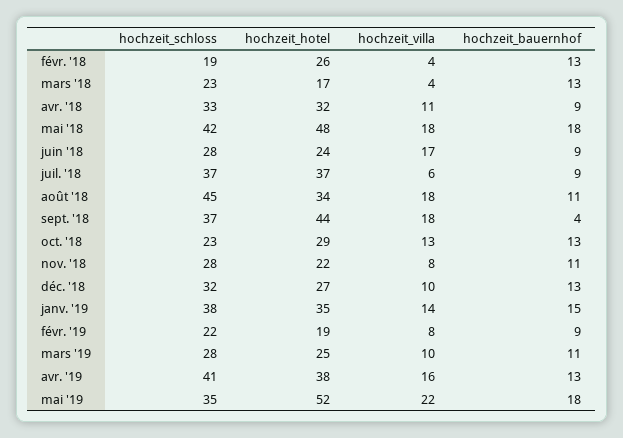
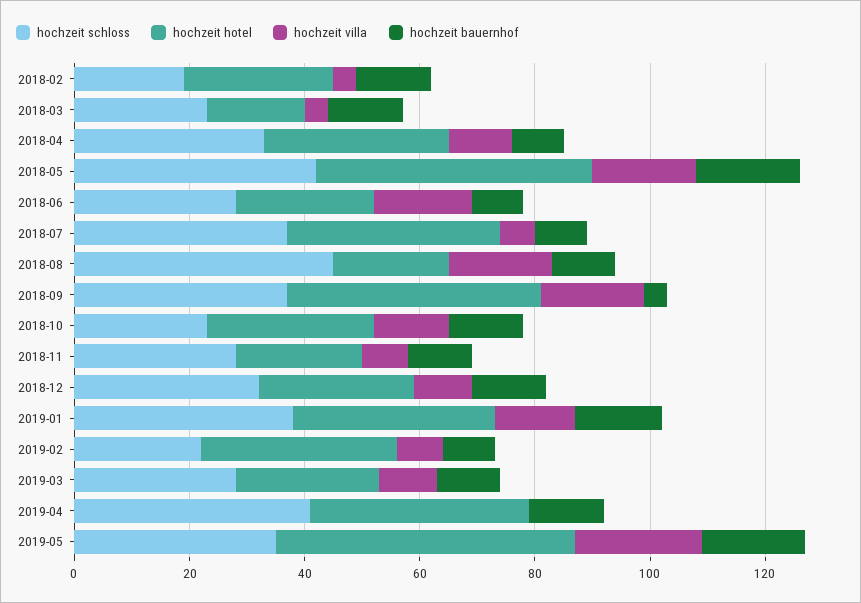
  {
    "hochzeit_schloss": {
      "févr. '18": 19,
      "mars '18": 23,
      "avr. '18": 33,
      "mai '18": 42,
      "juin '18": 28,
      "juil. '18": 37,
      "août '18": 45,
      "sept. '18": 37,
      "oct. '18": 23,
      "nov. '18": 28,
      "déc. '18": 32,
      "janv. '19": 38,
      "févr. '19": 22,
      "mars '19": 28,
      "avr. '19": 41,
      "mai '19": 35
    },
    "hochzeit_hotel": {
      "févr. '18": 26,
      "mars '18": 17,
      "avr. '18": 32,
      "mai '18": 48,
      "juin '18": 24,
      "juil. '18": 37,
-     "août '18": 34,
+     "août '18": 20,
      "sept. '18": 44,
      "oct. '18": 29,
      "nov. '18": 22,
      "déc. '18": 27,
      "janv. '19": 35,
-     "févr. '19": 19,
+     "févr. '19": 35,
      "mars '19": 25,
      "avr. '19": 38,
      "mai '19": 52
    },
    "hochzeit_villa": {
      "févr. '18": 4,
      "mars '18": 4,
      "avr. '18": 11,
      "mai '18": 18,
      "juin '18": 17,
      "juil. '18": 6,
      "août '18": 18,
      "sept. '18": 18,
      "oct. '18": 13,
      "nov. '18": 8,
      "déc. '18": 10,
      "janv. '19": 14,
      "févr. '19": 8,
      "mars '19": 10,
-     "avr. '19": 16,
+     "avr. '19": 0,
      "mai '19": 22
    },
    "hochzeit_bauernhof": {
      "févr. '18": 13,
      "mars '18": 13,
      "avr. '18": 9,
      "mai '18": 18,
      "juin '18": 9,
      "juil. '18": 9,
      "août '18": 11,
      "sept. '18": 4,
      "oct. '18": 13,
      "nov. '18": 11,
      "déc. '18": 13,
      "janv. '19": 15,
      "févr. '19": 9,
      "mars '19": 11,
      "avr. '19": 13,
      "mai '19": 18
    }
  }

